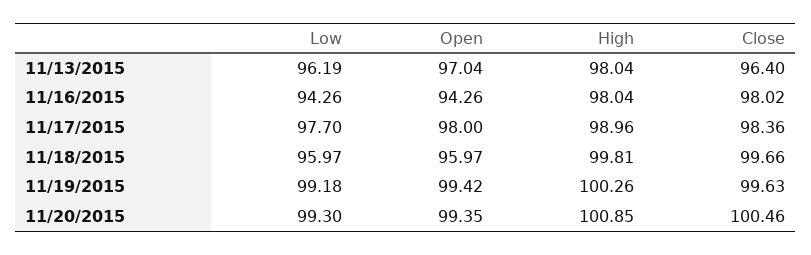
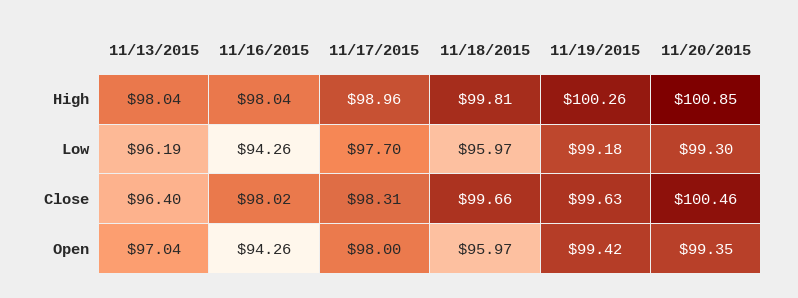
  {
    "Low": {
      "11/13/2015": 96.19,
      "11/16/2015": 94.26,
      "11/17/2015": 97.7,
      "11/18/2015": 95.97,
      "11/19/2015": 99.18,
      "11/20/2015": 99.3
    },
    "Open": {
      "11/13/2015": 97.04,
      "11/16/2015": 94.26,
      "11/17/2015": 98,
      "11/18/2015": 95.97,
      "11/19/2015": 99.42,
      "11/20/2015": 99.35
    },
    "High": {
      "11/13/2015": 98.04,
      "11/16/2015": 98.04,
      "11/17/2015": 98.96,
      "11/18/2015": 99.81,
      "11/19/2015": 100.26,
      "11/20/2015": 100.85
    },
    "Close": {
      "11/13/2015": 96.4,
      "11/16/2015": 98.02,
-     "11/17/2015": 98.36,
+     "11/17/2015": 98.31,
      "11/18/2015": 99.66,
      "11/19/2015": 99.63,
      "11/20/2015": 100.46
    }
  }

